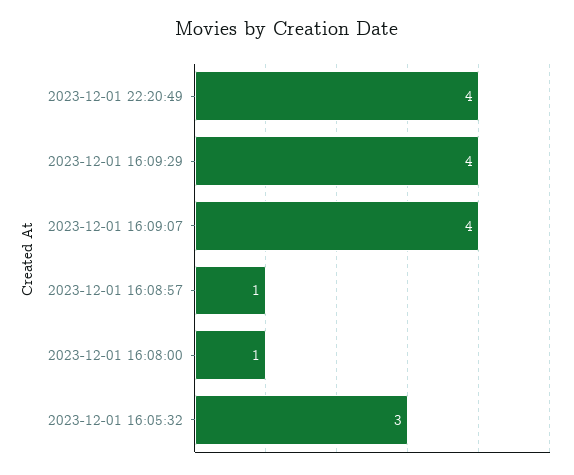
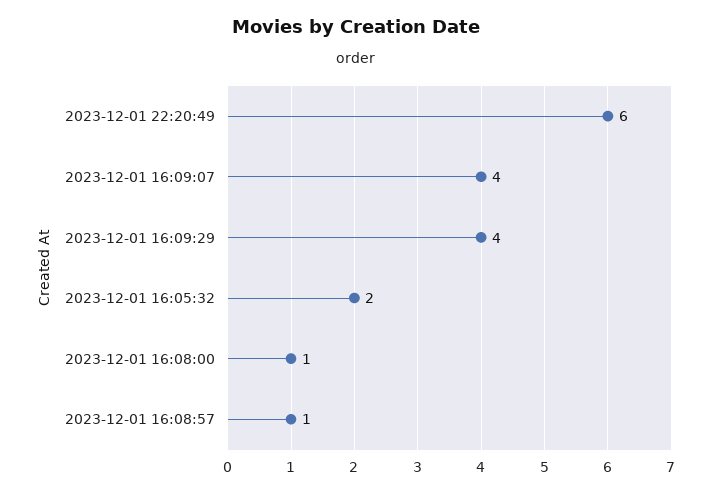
  {
-   "2023-12-01 22:20:49": 4,
+   "2023-12-01 22:20:49": 6,
    "2023-12-01 16:09:29": 4,
    "2023-12-01 16:09:07": 4,
    "2023-12-01 16:08:57": 1,
    "2023-12-01 16:08:00": 1,
-   "2023-12-01 16:05:32": 3
+   "2023-12-01 16:05:32": 2
  }

